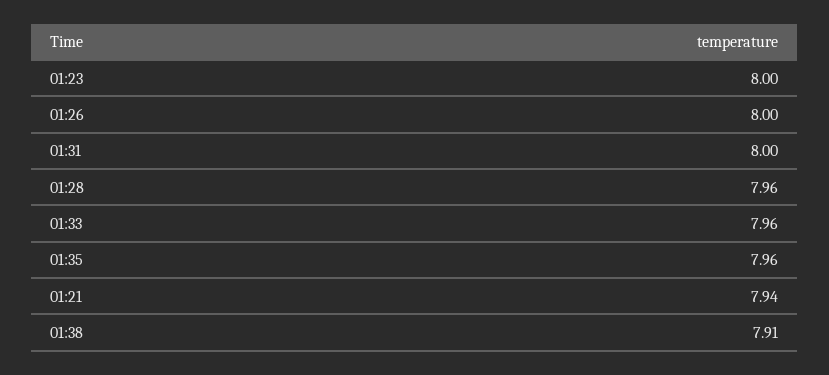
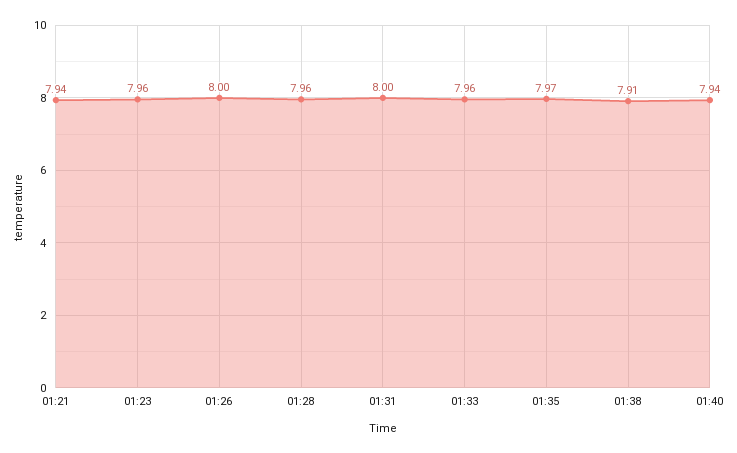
  {
-   "01:23": 8,
+   "01:23": 7.96,
    "01:26": 8,
    "01:31": 8,
    "01:28": 7.96,
    "01:33": 7.96,
-   "01:35": 7.96,
+   "01:35": 7.97,
    "01:21": 7.94,
-   "01:38": 7.91
+   "01:38": 7.91,
+   "01:40": 7.94
  }

